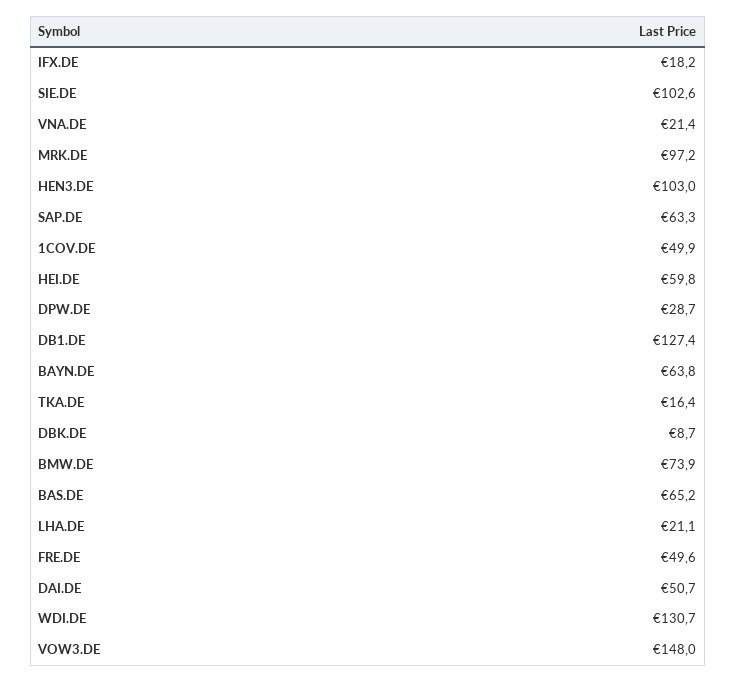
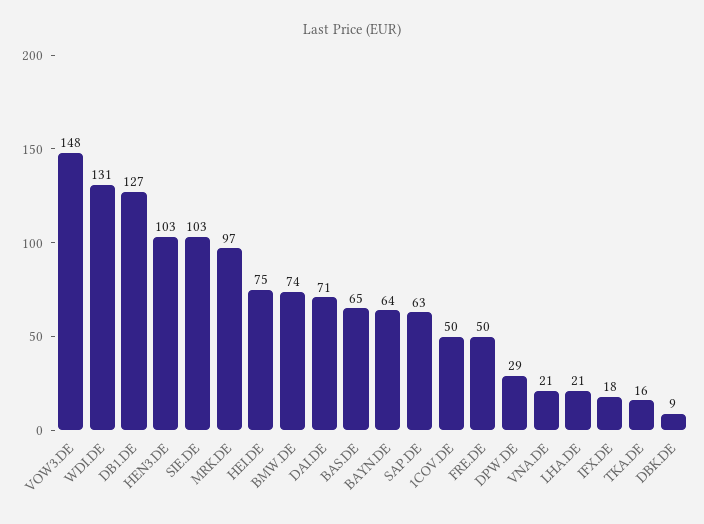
  {
    "IFX.DE": 18.2,
    "SIE.DE": 102.6,
    "VNA.DE": 21.4,
    "MRK.DE": 97.2,
    "HEN3.DE": 103,
    "SAP.DE": 63.3,
    "1COV.DE": 49.9,
-   "HEI.DE": 59.8,
+   "HEI.DE": 75,
    "DPW.DE": 28.7,
    "DB1.DE": 127.4,
    "BAYN.DE": 63.8,
    "TKA.DE": 16.4,
    "DBK.DE": 8.7,
    "BMW.DE": 73.9,
    "BAS.DE": 65.2,
    "LHA.DE": 21.1,
    "FRE.DE": 49.6,
-   "DAI.DE": 50.7,
+   "DAI.DE": 71,
    "WDI.DE": 130.7,
    "VOW3.DE": 148
  }

